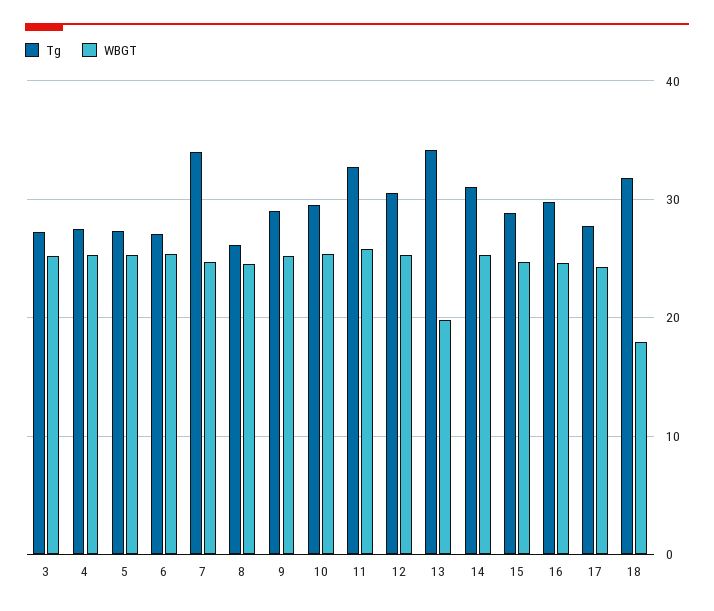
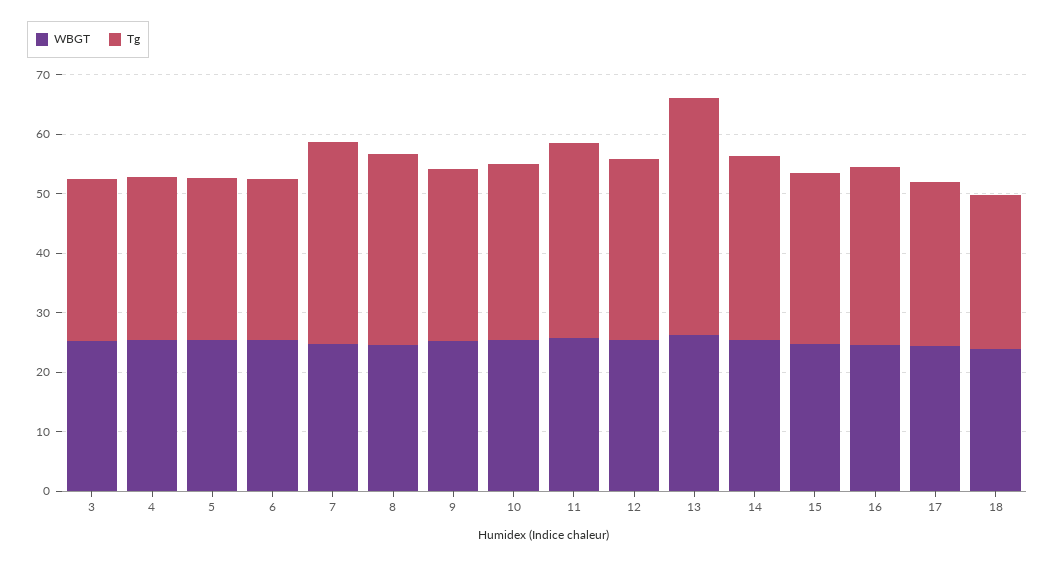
  {
    "Tg": {
      "3": 27,
      "4": 28,
      "5": 27,
      "6": 27,
      "7": 34,
-     "8": 26,
+     "8": 32,
      "9": 29,
      "10": 30,
      "11": 33,
      "12": 31,
-     "13": 34,
+     "13": 40,
      "14": 31,
      "15": 29,
      "16": 30,
      "17": 28,
-     "18": 32
+     "18": 26
    },
    "WBGT": {
      "3": 25,
      "4": 25,
      "5": 25,
      "6": 25,
      "7": 25,
      "8": 25,
      "9": 25,
      "10": 25,
      "11": 26,
      "12": 25,
-     "13": 20,
+     "13": 26,
      "14": 25,
      "15": 25,
      "16": 25,
      "17": 24,
-     "18": 18
+     "18": 24
    }
  }

